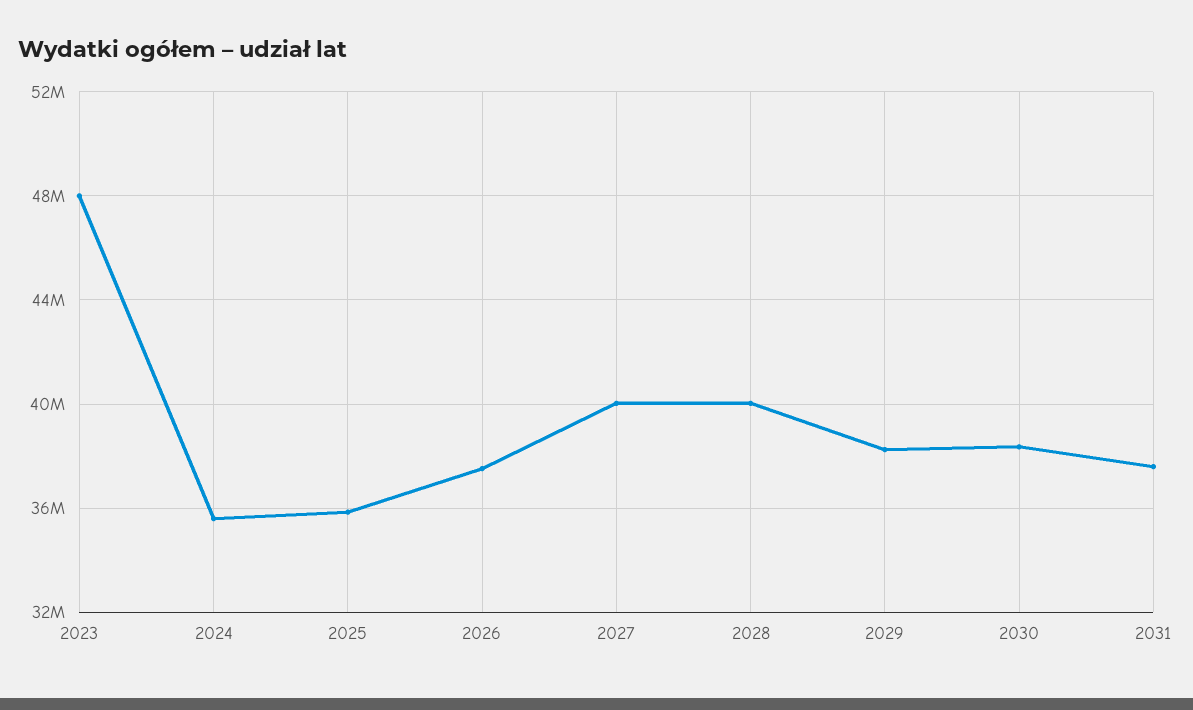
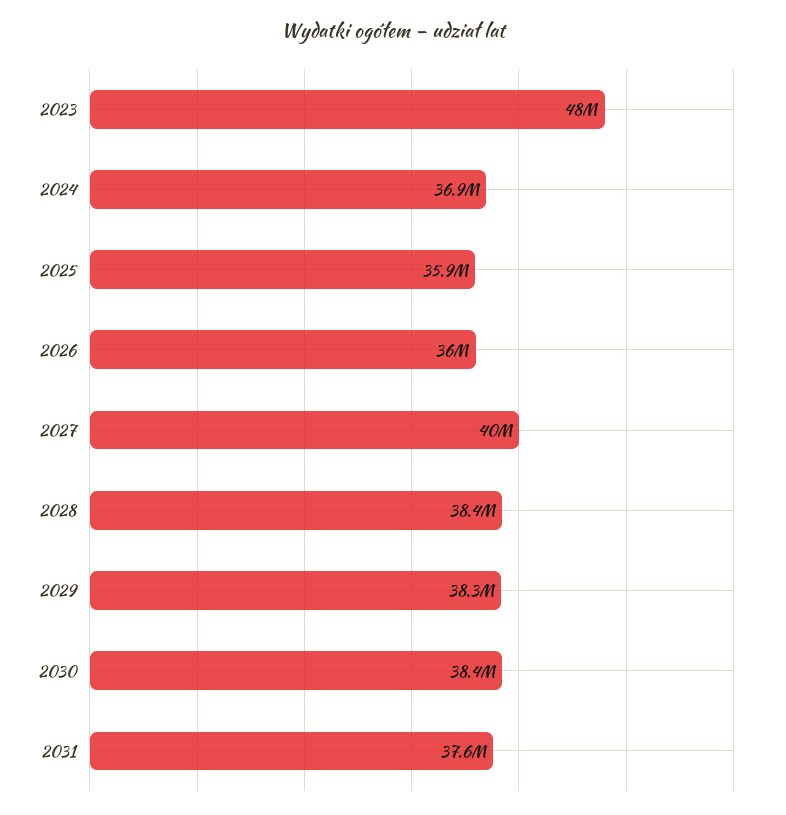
  {
    "2023": 48000000,
-   "2024": 35500000,
+   "2024": 36900000,
    "2025": 35900000,
-   "2026": 37500000,
+   "2026": 36000000,
    "2027": 40000000,
-   "2028": 40000000,
+   "2028": 38400000,
    "2029": 38300000,
    "2030": 38400000,
    "2031": 37600000
  }

